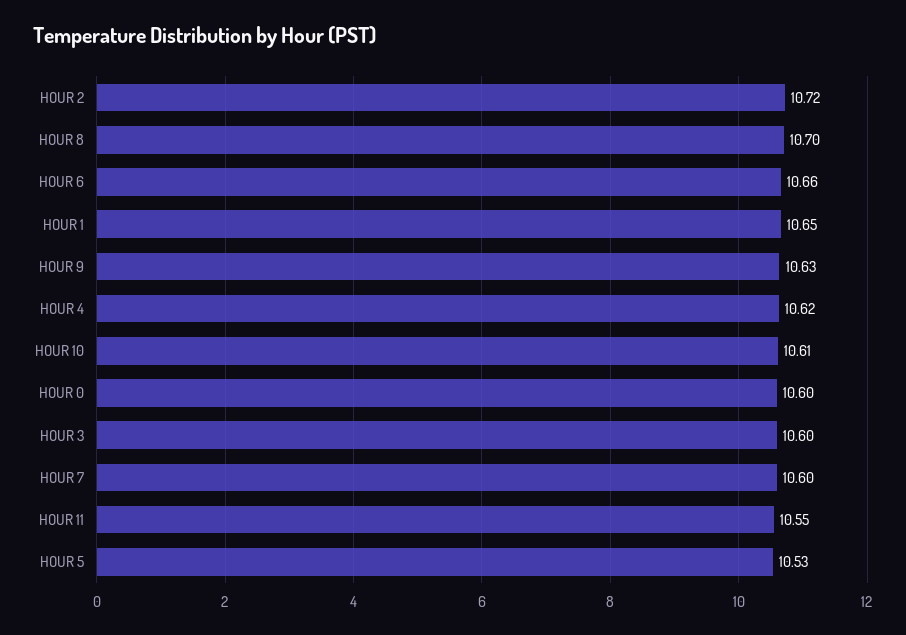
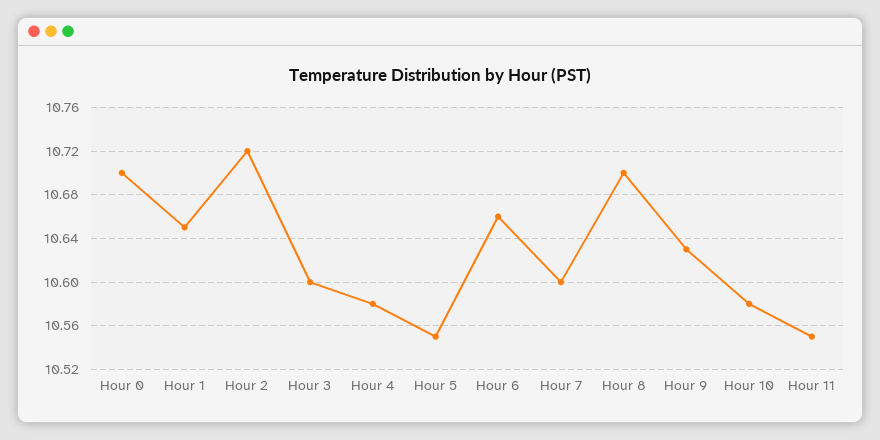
  {
    "HOUR 2": 10.72,
    "HOUR 8": 10.7,
    "HOUR 6": 10.66,
    "HOUR 1": 10.65,
    "HOUR 9": 10.63,
-   "HOUR 4": 10.62,
+   "HOUR 4": 10.58,
-   "HOUR 10": 10.61,
+   "HOUR 10": 10.58,
-   "HOUR 0": 10.6,
+   "HOUR 0": 10.7,
    "HOUR 3": 10.6,
    "HOUR 7": 10.6,
    "HOUR 11": 10.55,
-   "HOUR 5": 10.53
+   "HOUR 5": 10.55
  }

